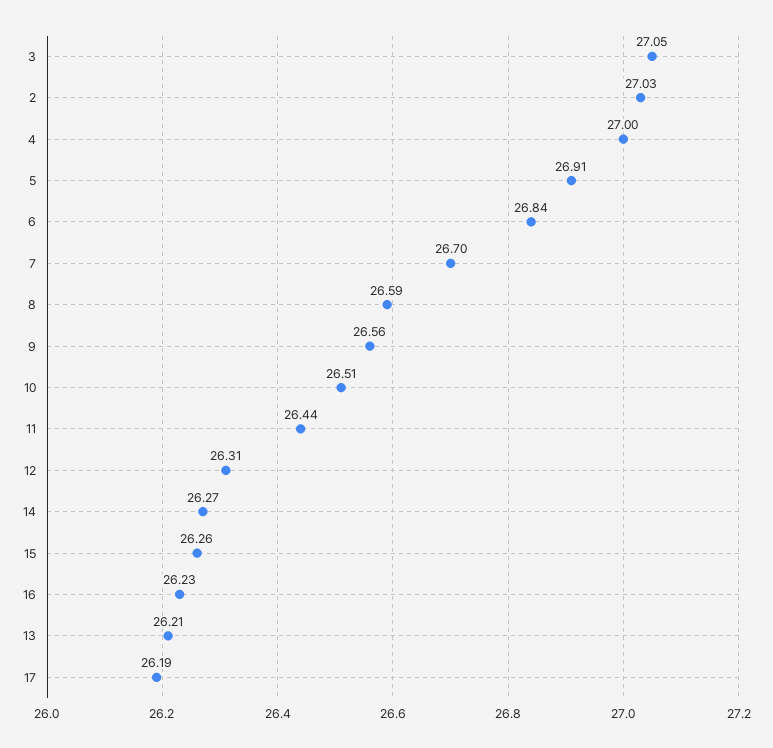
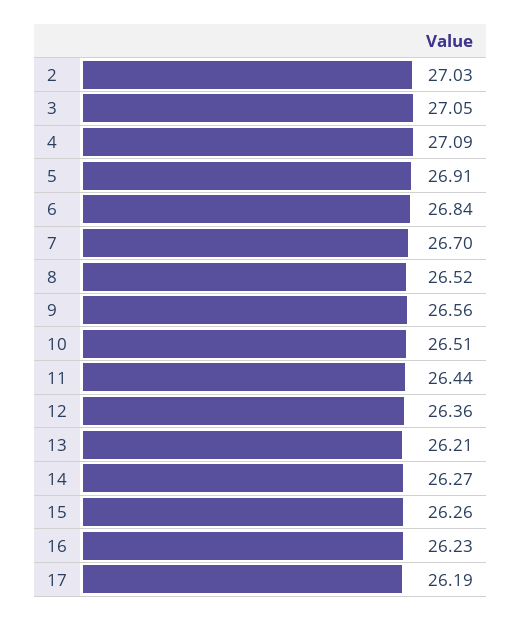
  {
    "3": 27.05,
    "2": 27.03,
-   "4": 27,
+   "4": 27.09,
    "5": 26.91,
    "6": 26.84,
    "7": 26.7,
-   "8": 26.59,
+   "8": 26.52,
    "9": 26.56,
    "10": 26.51,
    "11": 26.44,
-   "12": 26.31,
+   "12": 26.36,
    "14": 26.27,
    "15": 26.26,
    "16": 26.23,
    "13": 26.21,
    "17": 26.19
  }

